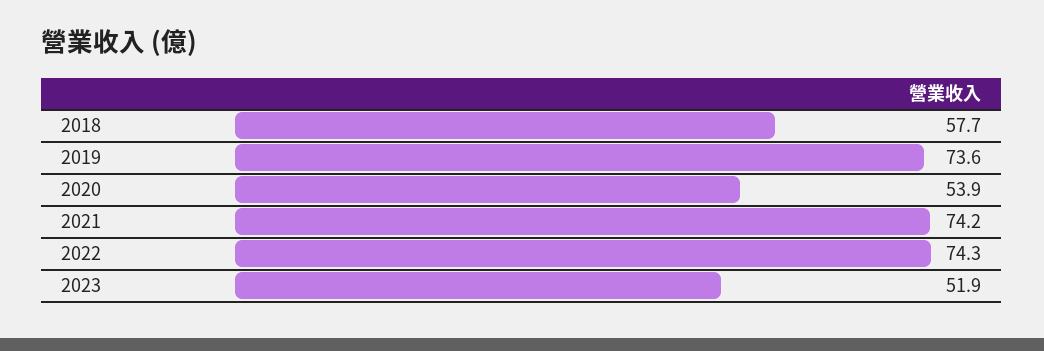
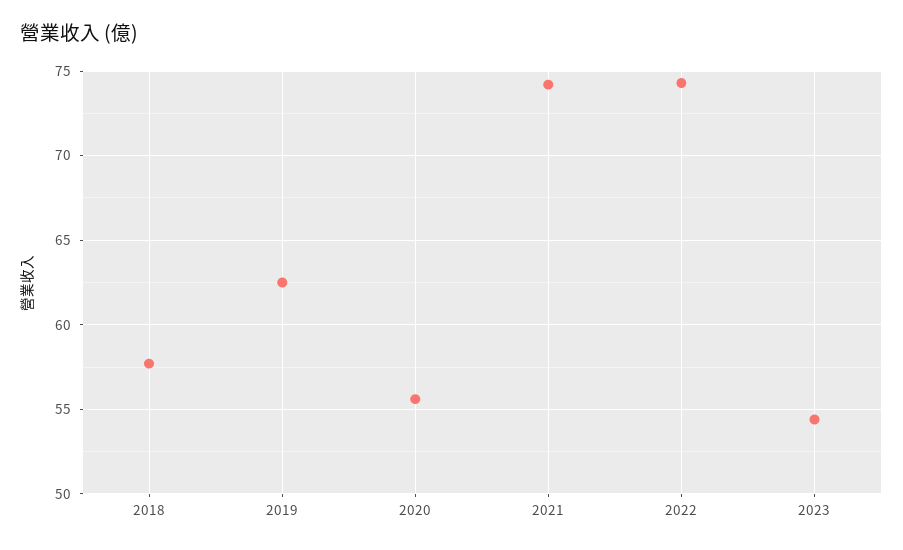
  {
    "2018": 57.7,
-   "2019": 73.6,
+   "2019": 62.5,
-   "2020": 53.9,
+   "2020": 55.5,
    "2021": 74.2,
    "2022": 74.3,
-   "2023": 51.9
+   "2023": 54.5
  }

